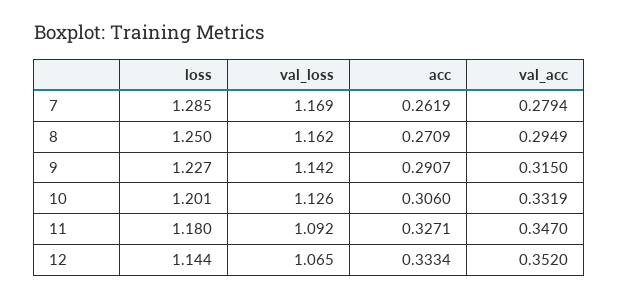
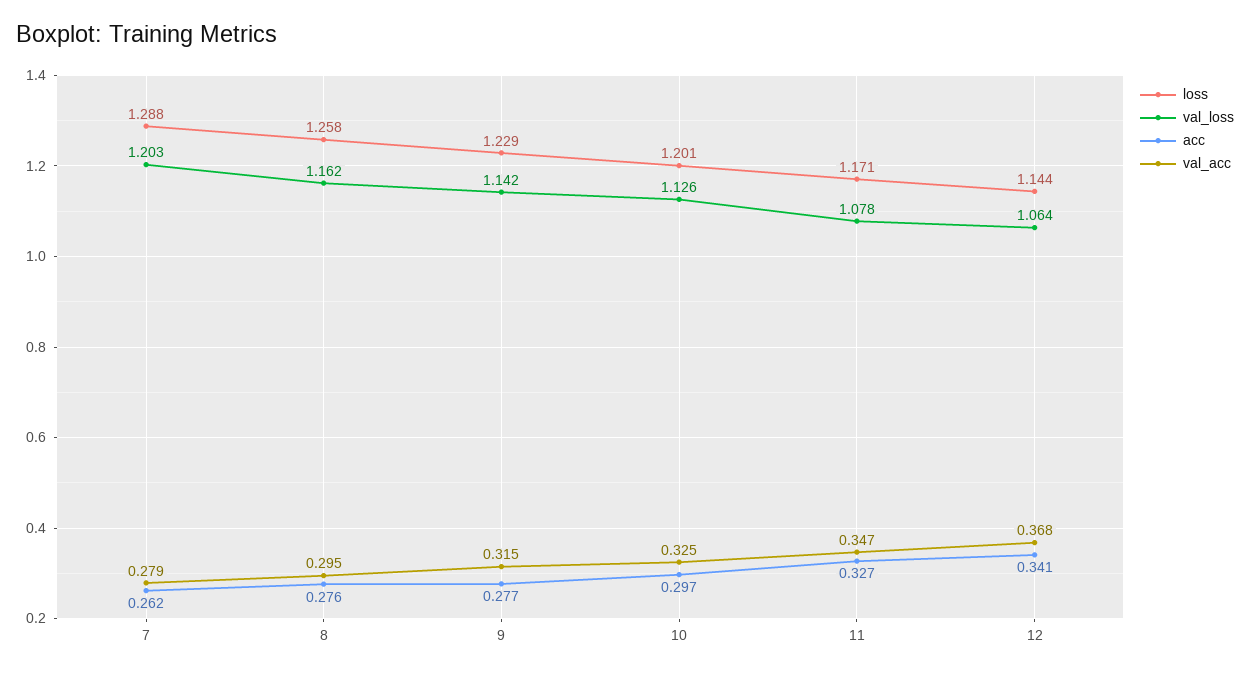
  {
    "loss": {
-     "7": 1.285,
+     "7": 1.288,
-     "8": 1.25,
+     "8": 1.258,
-     "9": 1.227,
+     "9": 1.229,
      "10": 1.201,
-     "11": 1.18,
+     "11": 1.171,
      "12": 1.144
    },
    "val_loss": {
-     "7": 1.169,
+     "7": 1.203,
      "8": 1.162,
      "9": 1.142,
      "10": 1.126,
-     "11": 1.092,
+     "11": 1.078,
-     "12": 1.065
+     "12": 1.064
    },
    "acc": {
      "7": 0.2619,
-     "8": 0.2709,
+     "8": 0.276,
-     "9": 0.2907,
+     "9": 0.277,
-     "10": 0.306,
+     "10": 0.297,
      "11": 0.3271,
-     "12": 0.3334
+     "12": 0.341
    },
    "val_acc": {
      "7": 0.2794,
      "8": 0.2949,
      "9": 0.315,
-     "10": 0.3319,
+     "10": 0.325,
      "11": 0.347,
-     "12": 0.352
+     "12": 0.368
    }
  }

